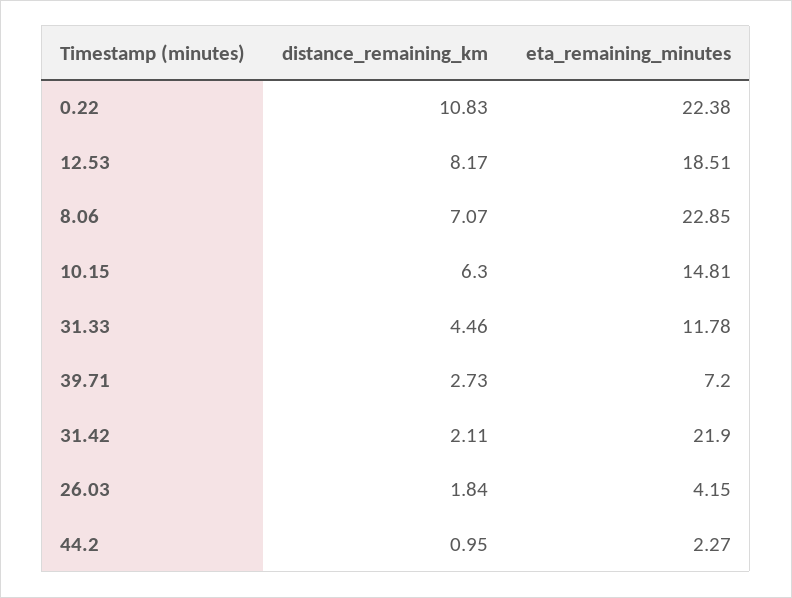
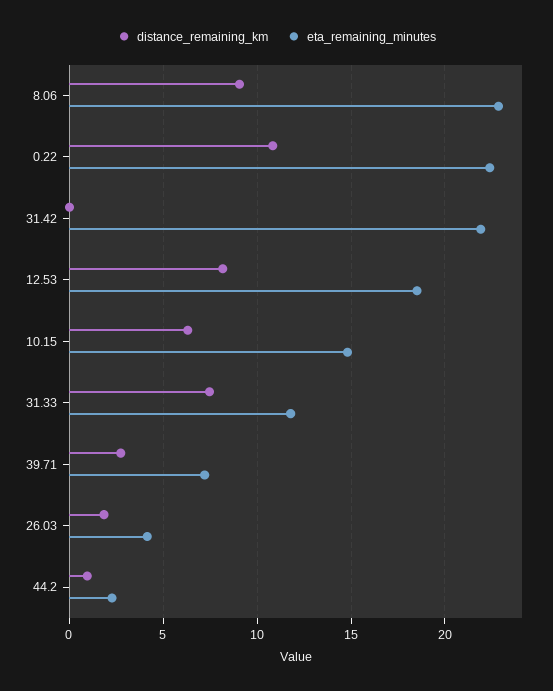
  {
    "distance_remaining_km": {
      "0.22": 10.83,
      "12.53": 8.17,
-     "8.06": 7.07,
+     "8.06": 9,
      "10.15": 6.3,
-     "31.33": 4.46,
+     "31.33": 7.5,
      "39.71": 2.73,
-     "31.42": 2.11,
+     "31.42": 0,
      "26.03": 1.84,
      "44.2": 0.95
    },
    "eta_remaining_minutes": {
      "0.22": 22.38,
      "12.53": 18.51,
      "8.06": 22.85,
      "10.15": 14.81,
      "31.33": 11.78,
      "39.71": 7.2,
      "31.42": 21.9,
      "26.03": 4.15,
      "44.2": 2.27
    }
  }

